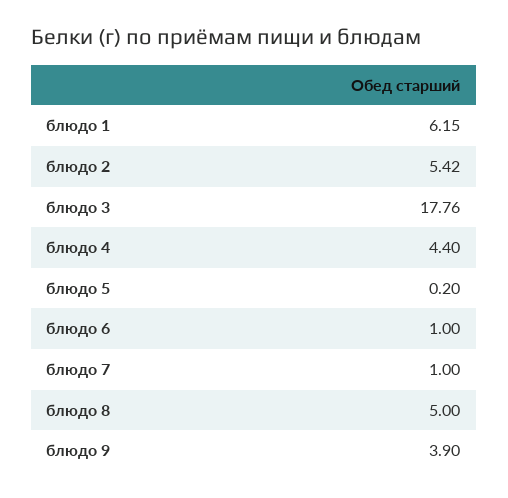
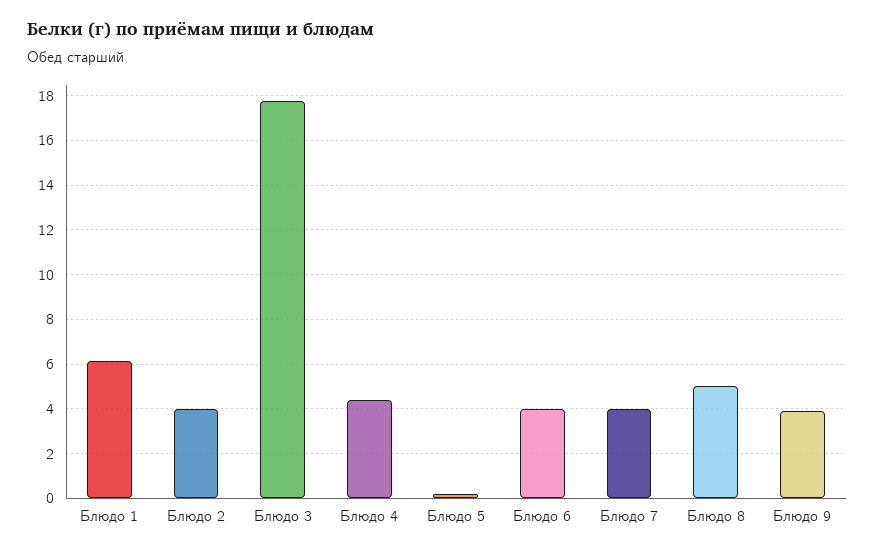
  {
    "блюдо 1": 6.15,
-   "блюдо 2": 5.42,
+   "блюдо 2": 4,
    "блюдо 3": 17.76,
    "блюдо 4": 4.4,
    "блюдо 5": 0.2,
-   "блюдо 6": 1,
+   "блюдо 6": 4,
-   "блюдо 7": 1,
+   "блюдо 7": 4,
    "блюдо 8": 5,
    "блюдо 9": 3.9
  }

